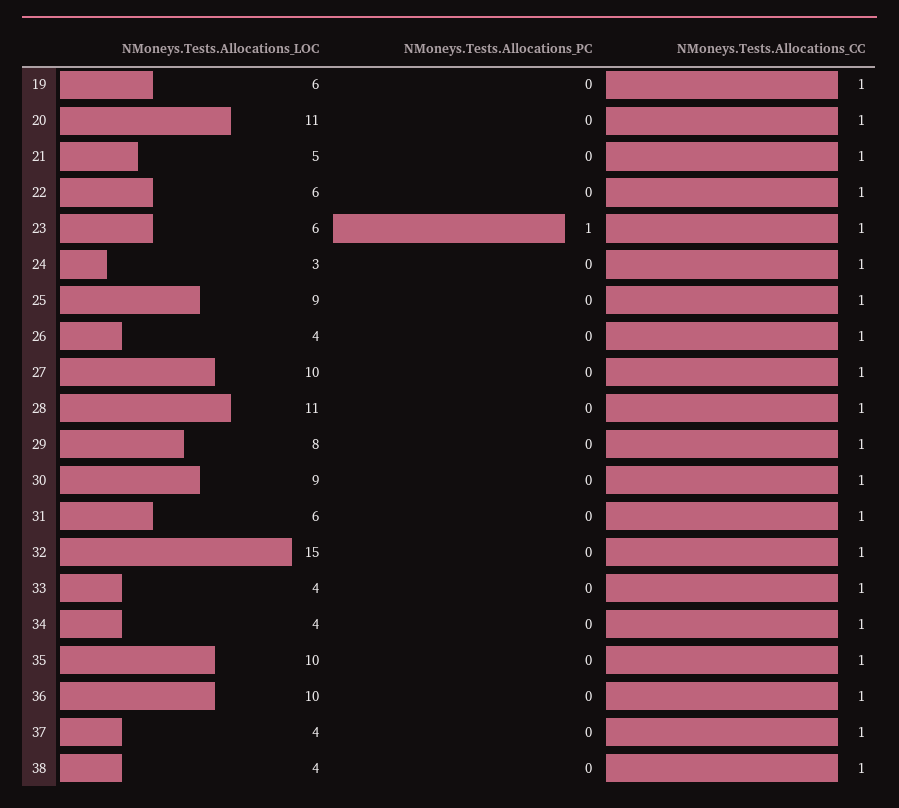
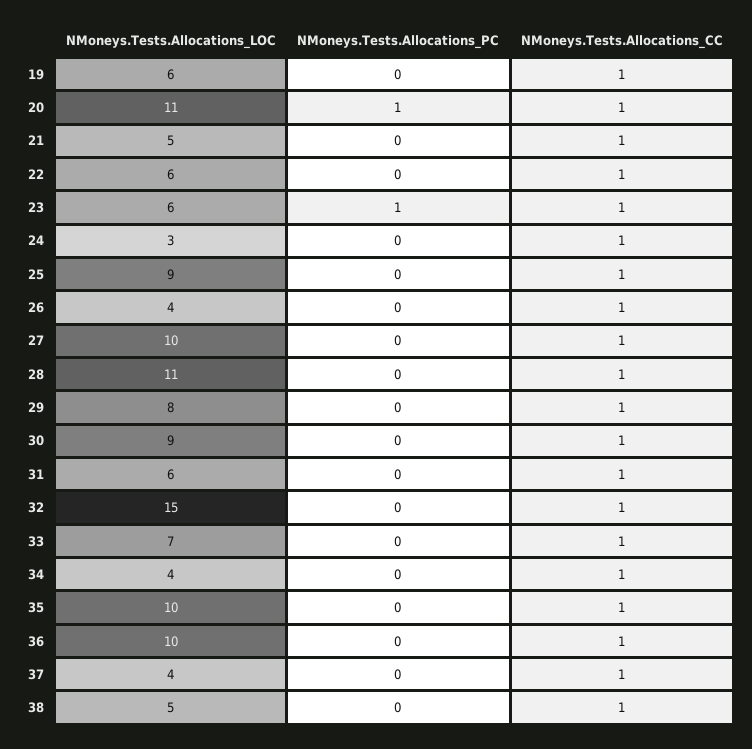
  {
    "NMoneys.Tests.Allocations_LOC": {
      "19": 6,
      "20": 11,
      "21": 5,
      "22": 6,
      "23": 6,
      "24": 3,
      "25": 9,
      "26": 4,
      "27": 10,
      "28": 11,
      "29": 8,
      "30": 9,
      "31": 6,
      "32": 15,
-     "33": 4,
+     "33": 7,
      "34": 4,
      "35": 10,
      "36": 10,
      "37": 4,
-     "38": 4
+     "38": 5
    },
    "NMoneys.Tests.Allocations_PC": {
      "19": 0,
-     "20": 0,
+     "20": 1,
      "21": 0,
      "22": 0,
      "23": 1,
      "24": 0,
      "25": 0,
      "26": 0,
      "27": 0,
      "28": 0,
      "29": 0,
      "30": 0,
      "31": 0,
      "32": 0,
      "33": 0,
      "34": 0,
      "35": 0,
      "36": 0,
      "37": 0,
      "38": 0
    },
    "NMoneys.Tests.Allocations_CC": {
      "19": 1,
      "20": 1,
      "21": 1,
      "22": 1,
      "23": 1,
      "24": 1,
      "25": 1,
      "26": 1,
      "27": 1,
      "28": 1,
      "29": 1,
      "30": 1,
      "31": 1,
      "32": 1,
      "33": 1,
      "34": 1,
      "35": 1,
      "36": 1,
      "37": 1,
      "38": 1
    }
  }

